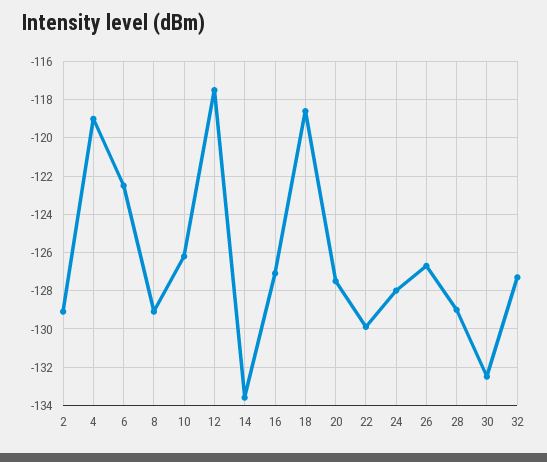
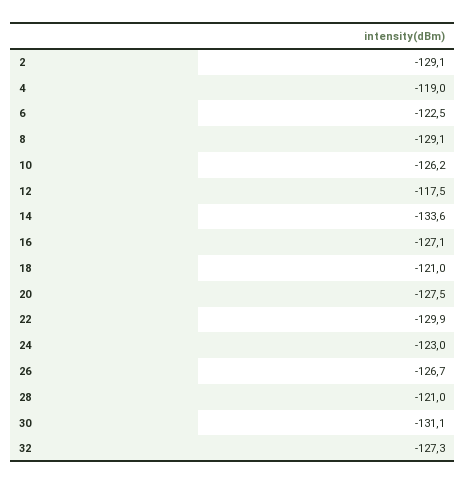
  {
    "2": -129.1,
    "4": -119,
    "6": -122.5,
    "8": -129.1,
    "10": -126.2,
    "12": -117.5,
    "14": -133.6,
    "16": -127.1,
-   "18": -118.5,
+   "18": -121,
    "20": -127.5,
    "22": -129.9,
-   "24": -128,
+   "24": -123,
    "26": -126.7,
-   "28": -129,
+   "28": -121,
-   "30": -132.5,
+   "30": -131.1,
    "32": -127.3
  }

